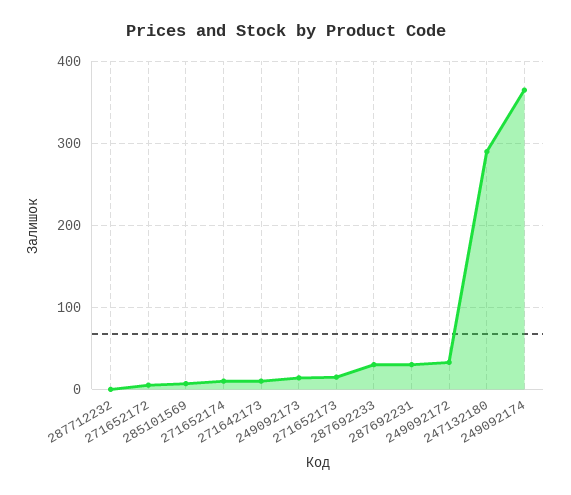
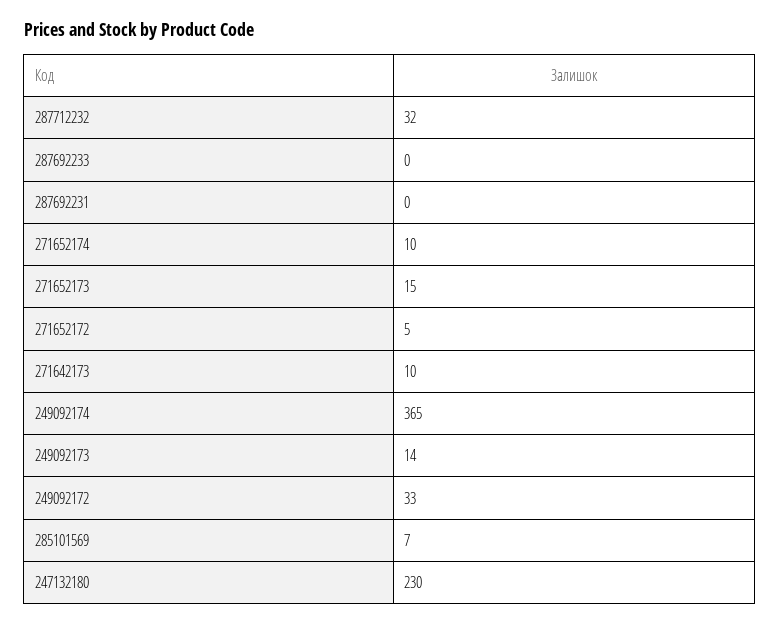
  {
-   "287712232": 0,
+   "287712232": 32,
    "271652172": 5,
    "285101569": 7,
    "271652174": 10,
    "271642173": 10,
    "249092173": 14,
    "271652173": 15,
-   "287692233": 30,
+   "287692233": 0,
-   "287692231": 30,
+   "287692231": 0,
    "249092172": 33,
-   "247132180": 290,
+   "247132180": 230,
    "249092174": 365
  }

